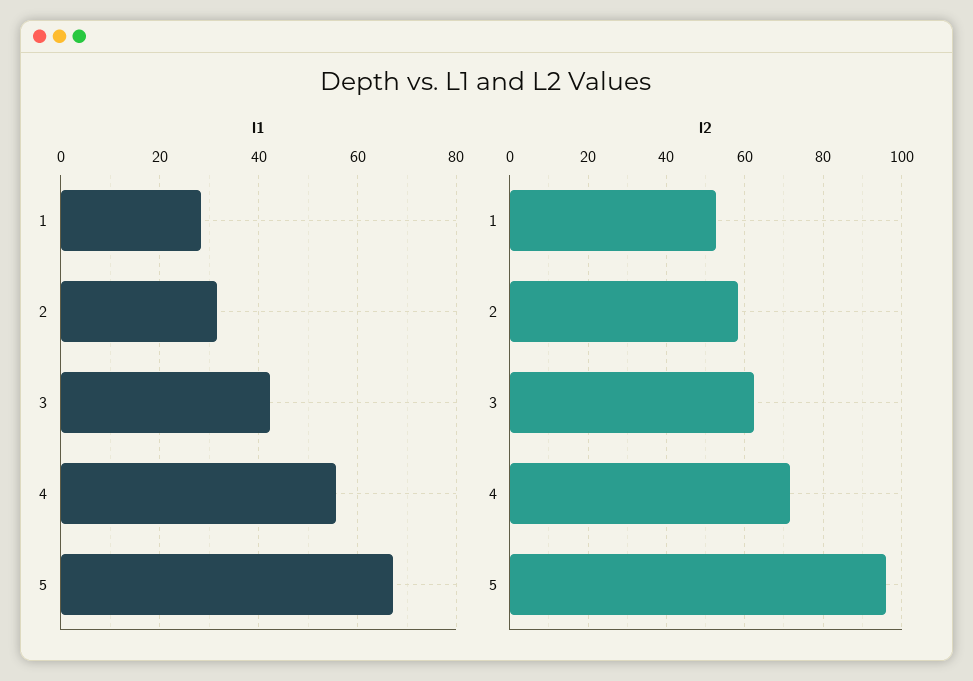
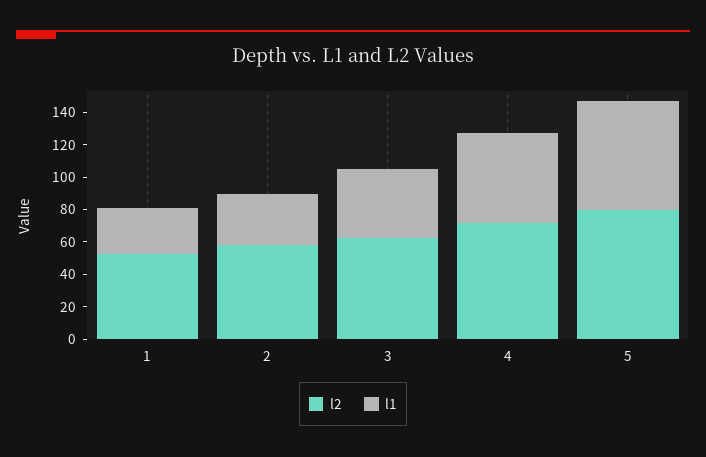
  {
    "l1": {
      "1": 28,
      "2": 32,
      "3": 42,
      "4": 56,
      "5": 68
    },
    "l2": {
      "1": 52,
      "2": 58,
      "3": 62,
      "4": 72,
-     "5": 96
+     "5": 80
    }
  }

